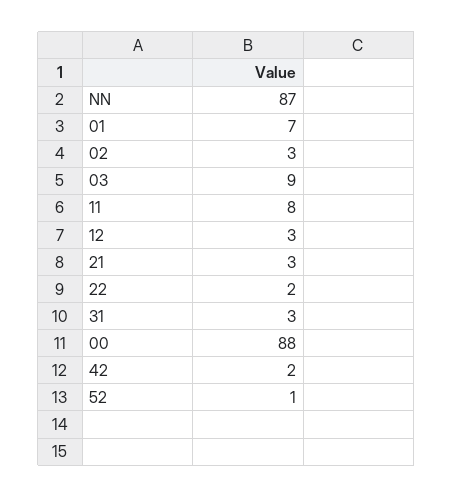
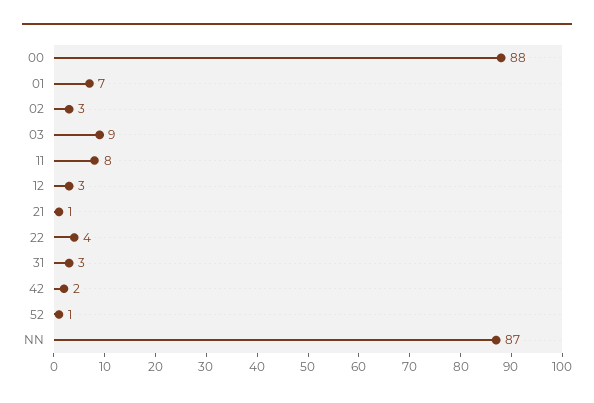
  {
    "NN": 87,
    "01": 7,
    "02": 3,
    "03": 9,
    "11": 8,
    "12": 3,
-   "21": 3,
+   "21": 1,
-   "22": 2,
+   "22": 4,
    "31": 3,
    "00": 88,
    "42": 2,
    "52": 1
  }

